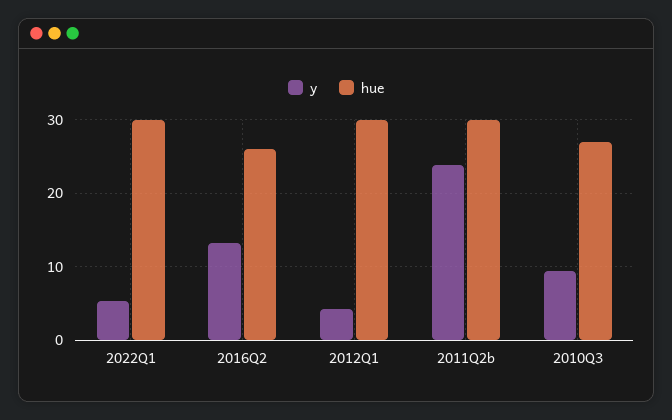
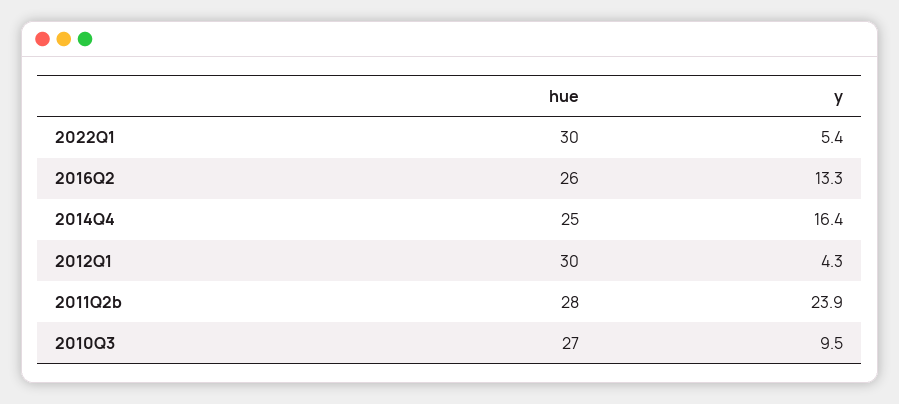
  {
    "y": {
      "2022Q1": 5.4,
      "2016Q2": 13.3,
      "2012Q1": 4.3,
      "2011Q2b": 23.9,
-     "2010Q3": 9.5
+     "2010Q3": 9.5,
+     "2014Q4": 16.4
    },
    "hue": {
      "2022Q1": 30,
      "2016Q2": 26,
      "2012Q1": 30,
-     "2011Q2b": 30,
+     "2011Q2b": 28,
-     "2010Q3": 27
+     "2010Q3": 27,
+     "2014Q4": 25
    }
  }

